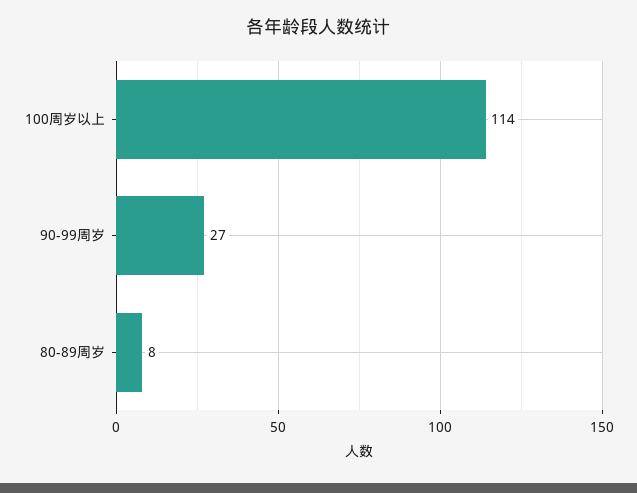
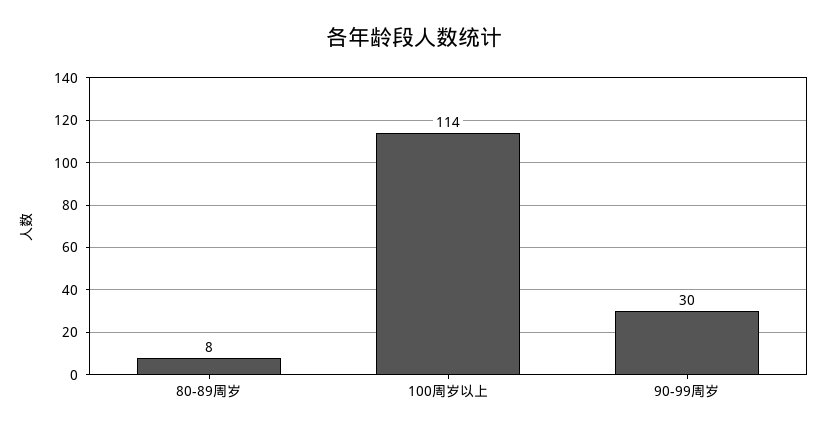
  {
    "100周岁以上": 114,
-   "90-99周岁": 27,
+   "90-99周岁": 30,
    "80-89周岁": 8
  }

